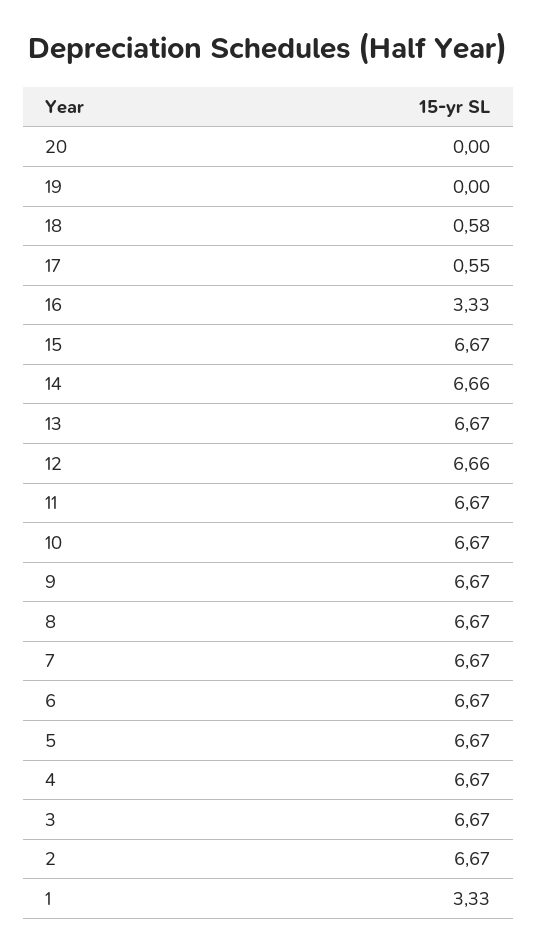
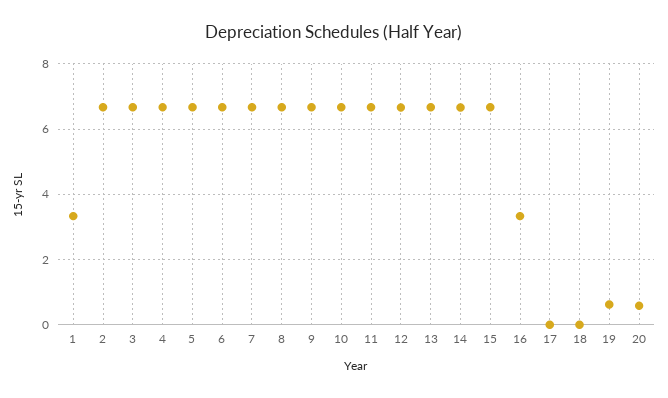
  {
-   "20": 0,
+   "20": 0.6,
-   "19": 0,
+   "19": 0.6,
-   "18": 0.58,
+   "18": 0,
-   "17": 0.55,
+   "17": 0,
    "16": 3.33,
    "15": 6.67,
    "14": 6.66,
    "13": 6.67,
    "12": 6.66,
    "11": 6.67,
    "10": 6.67,
    "9": 6.67,
    "8": 6.67,
    "7": 6.67,
    "6": 6.67,
    "5": 6.67,
    "4": 6.67,
    "3": 6.67,
    "2": 6.67,
    "1": 3.33
  }

